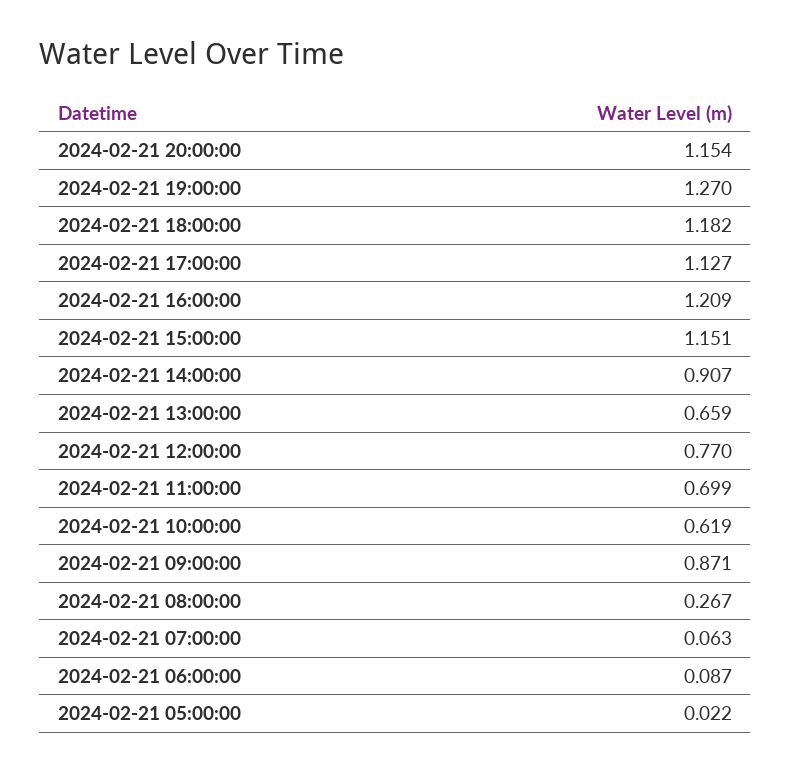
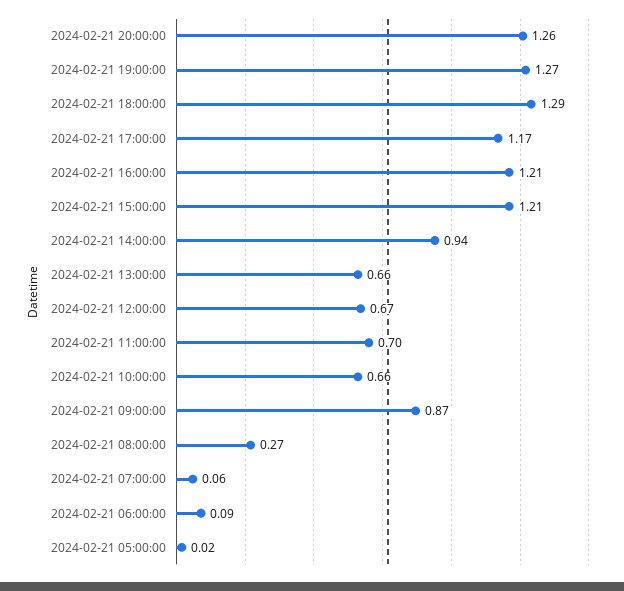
  {
-   "2024-02-21 20:00:00": 1.154,
+   "2024-02-21 20:00:00": 1.26,
    "2024-02-21 19:00:00": 1.27,
-   "2024-02-21 18:00:00": 1.182,
+   "2024-02-21 18:00:00": 1.29,
-   "2024-02-21 17:00:00": 1.127,
+   "2024-02-21 17:00:00": 1.17,
    "2024-02-21 16:00:00": 1.209,
-   "2024-02-21 15:00:00": 1.151,
+   "2024-02-21 15:00:00": 1.21,
-   "2024-02-21 14:00:00": 0.907,
+   "2024-02-21 14:00:00": 0.94,
    "2024-02-21 13:00:00": 0.659,
-   "2024-02-21 12:00:00": 0.77,
+   "2024-02-21 12:00:00": 0.67,
    "2024-02-21 11:00:00": 0.699,
-   "2024-02-21 10:00:00": 0.619,
+   "2024-02-21 10:00:00": 0.66,
    "2024-02-21 09:00:00": 0.871,
    "2024-02-21 08:00:00": 0.267,
    "2024-02-21 07:00:00": 0.063,
    "2024-02-21 06:00:00": 0.087,
    "2024-02-21 05:00:00": 0.022
  }

